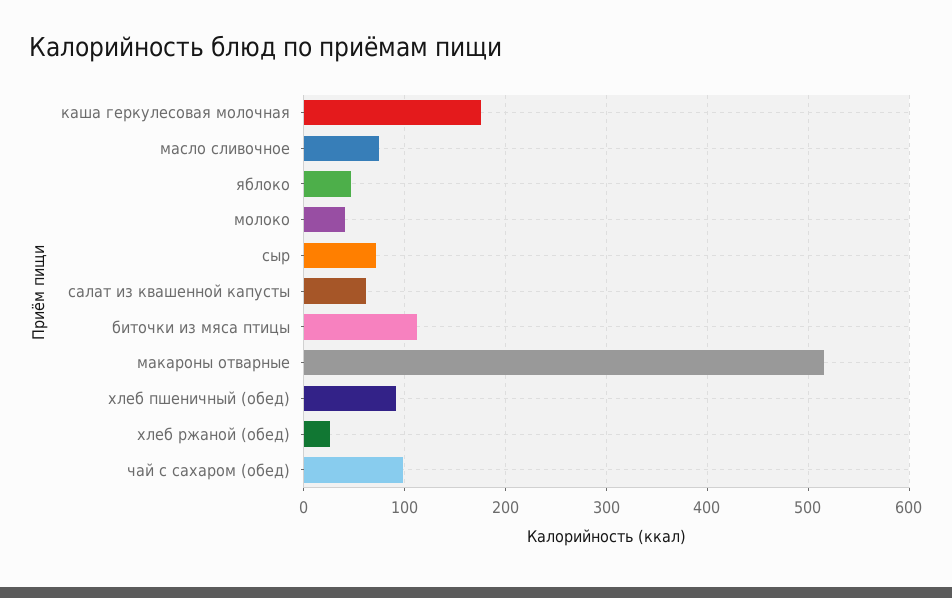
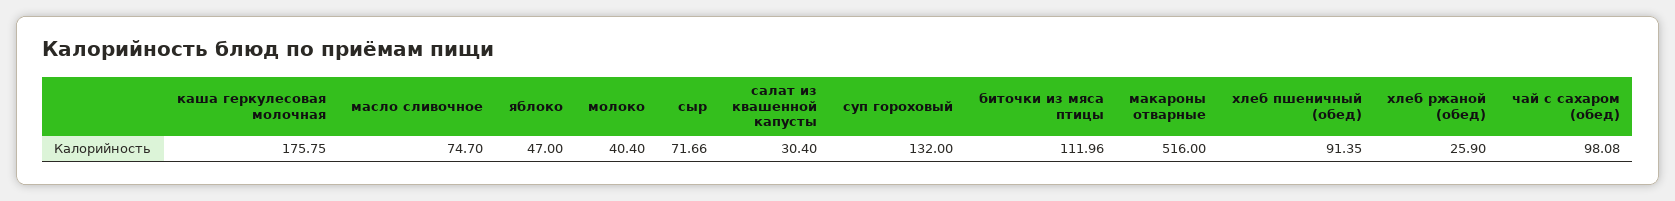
  {
    "каша геркулесовая молочная": 175.75,
    "масло сливочное": 74.7,
    "яблоко": 47,
    "молоко": 40.4,
    "сыр": 71.66,
-   "салат из квашенной капусты": 60,
+   "салат из квашенной капусты": 30.4,
    "биточки из мяса птицы": 111.96,
    "макароны отварные": 516,
    "хлеб пшеничный (обед)": 91.35,
    "хлеб ржаной (обед)": 25.9,
-   "чай с сахаром (обед)": 98.08
+   "чай с сахаром (обед)": 98.08,
+   "суп гороховый": 132
  }

